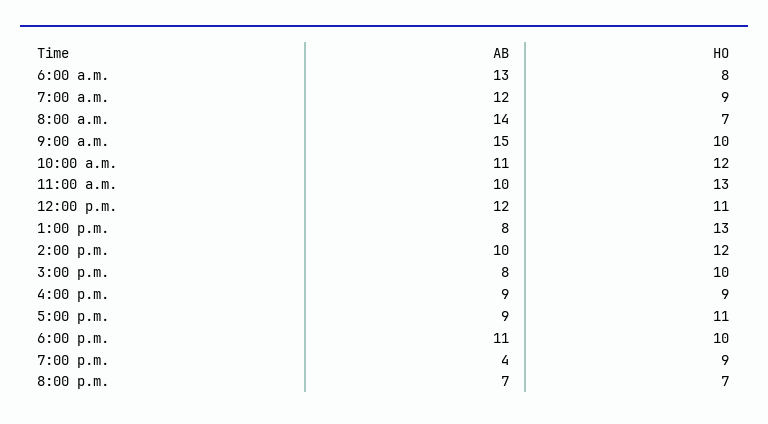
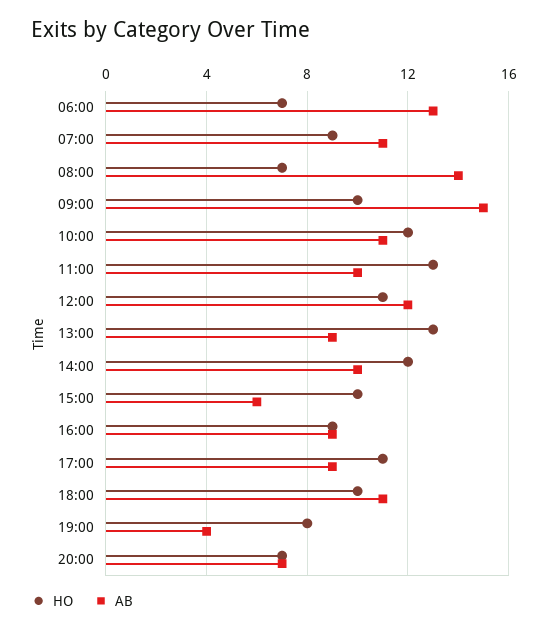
  {
    "AB": {
      "6:00 a.m.": 13,
-     "7:00 a.m.": 12,
+     "7:00 a.m.": 11,
      "8:00 a.m.": 14,
      "9:00 a.m.": 15,
      "10:00 a.m.": 11,
      "11:00 a.m.": 10,
      "12:00 p.m.": 12,
-     "1:00 p.m.": 8,
+     "1:00 p.m.": 9,
      "2:00 p.m.": 10,
-     "3:00 p.m.": 8,
+     "3:00 p.m.": 6,
      "4:00 p.m.": 9,
      "5:00 p.m.": 9,
      "6:00 p.m.": 11,
      "7:00 p.m.": 4,
      "8:00 p.m.": 7
    },
    "HO": {
-     "6:00 a.m.": 8,
+     "6:00 a.m.": 7,
      "7:00 a.m.": 9,
      "8:00 a.m.": 7,
      "9:00 a.m.": 10,
      "10:00 a.m.": 12,
      "11:00 a.m.": 13,
      "12:00 p.m.": 11,
      "1:00 p.m.": 13,
      "2:00 p.m.": 12,
      "3:00 p.m.": 10,
      "4:00 p.m.": 9,
      "5:00 p.m.": 11,
      "6:00 p.m.": 10,
-     "7:00 p.m.": 9,
+     "7:00 p.m.": 8,
      "8:00 p.m.": 7
    }
  }

